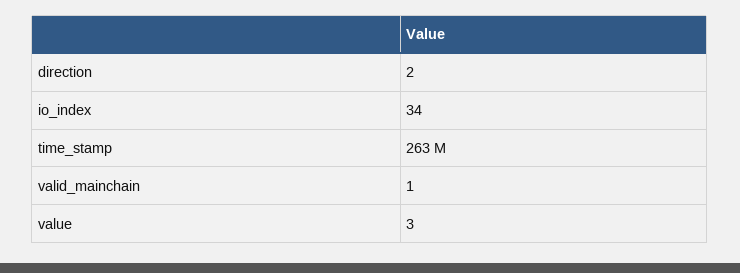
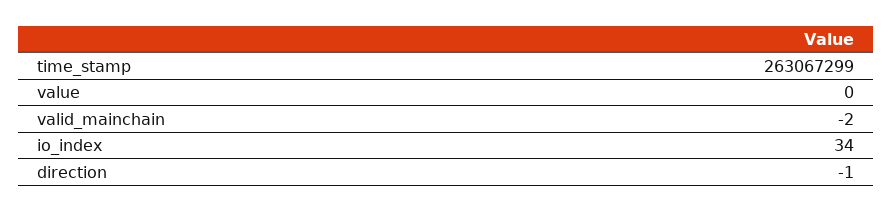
  {
-   "direction": 2,
+   "direction": -1,
    "io_index": 34,
    "time_stamp": 263067299,
-   "valid_mainchain": 1,
+   "valid_mainchain": -2,
-   "value": 3
+   "value": 0
  }

